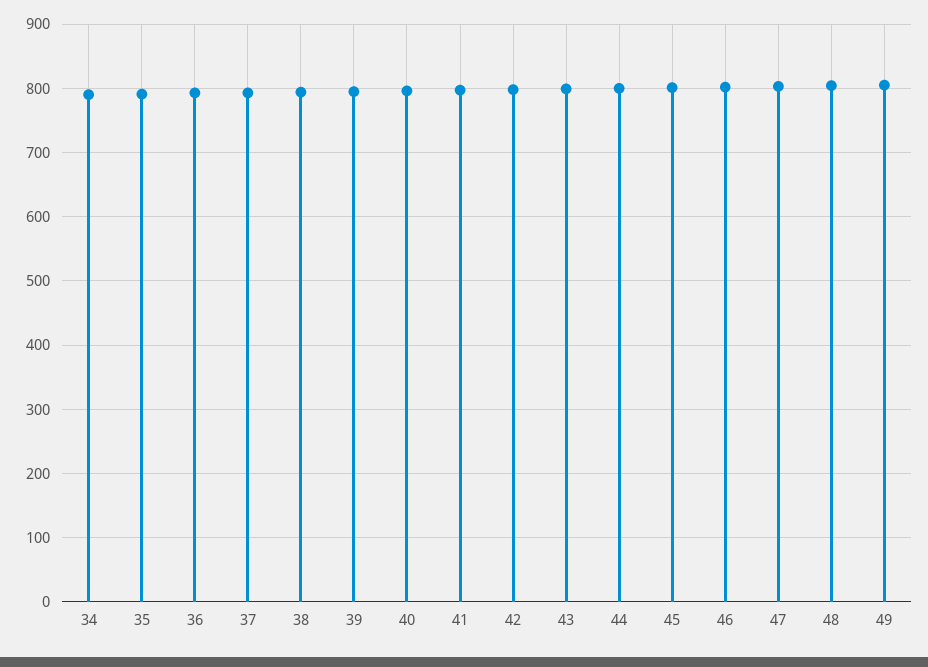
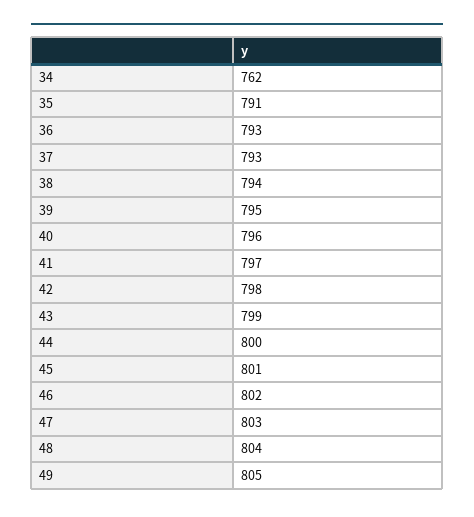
  {
-   "34": 790,
+   "34": 762,
    "35": 791,
    "36": 793,
    "37": 793,
    "38": 794,
    "39": 795,
    "40": 796,
    "41": 797,
    "42": 798,
    "43": 799,
    "44": 800,
    "45": 801,
    "46": 802,
    "47": 803,
    "48": 804,
    "49": 805
  }

